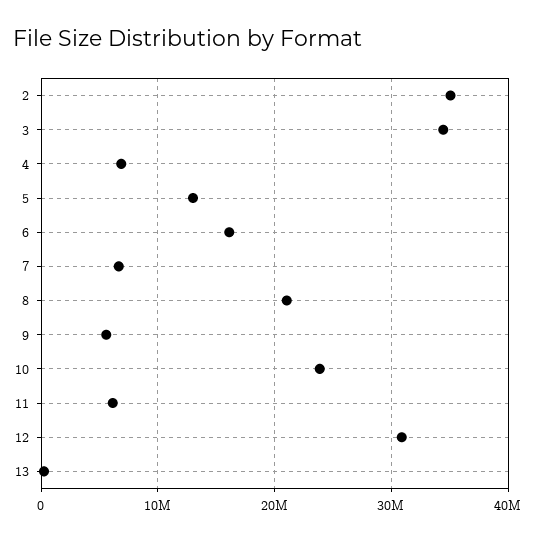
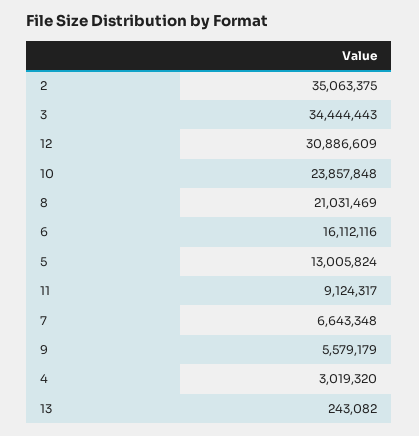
  {
    "2": 35063375,
    "3": 34444443,
-   "4": 7000000,
+   "4": 3019320,
    "5": 13005824,
    "6": 16112116,
    "7": 6643348,
    "8": 21031469,
    "9": 5579179,
    "10": 23857848,
-   "11": 6000000,
+   "11": 9124317,
    "12": 30886609,
    "13": 243082
  }

